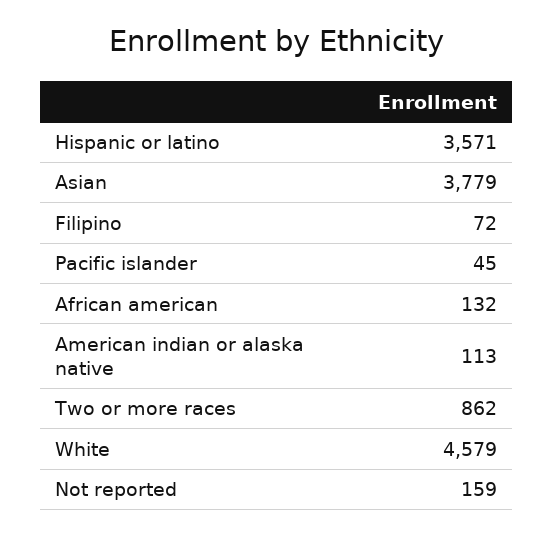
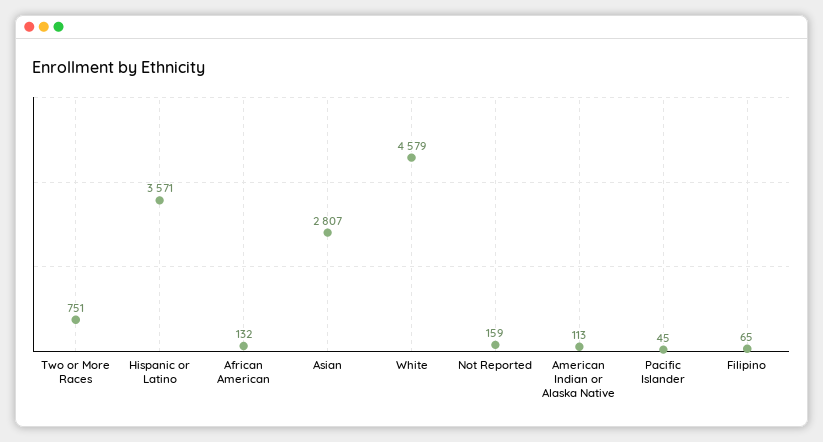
  {
    "Hispanic or latino": 3571,
-   "Asian": 3779,
+   "Asian": 2807,
-   "Filipino": 72,
+   "Filipino": 65,
    "Pacific islander": 45,
    "African american": 132,
    "American indian or alaska native": 113,
-   "Two or more races": 862,
+   "Two or more races": 751,
    "White": 4579,
    "Not reported": 159
  }

